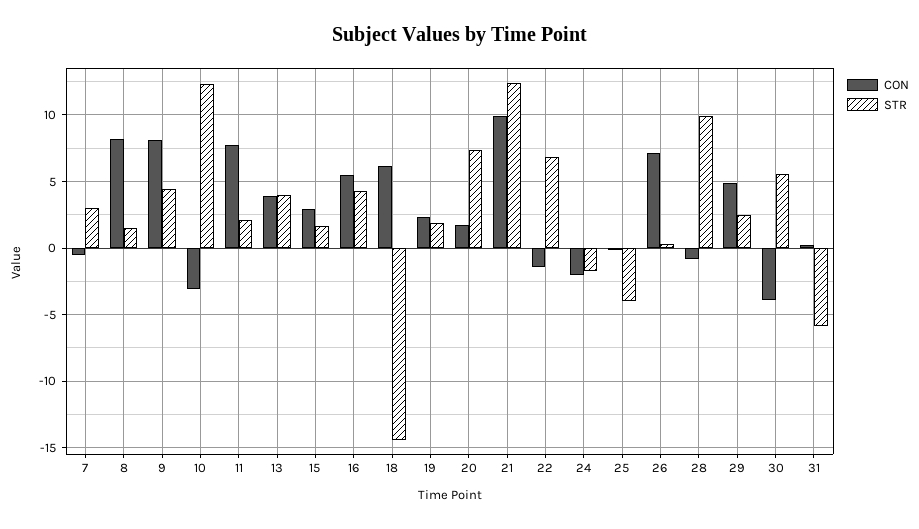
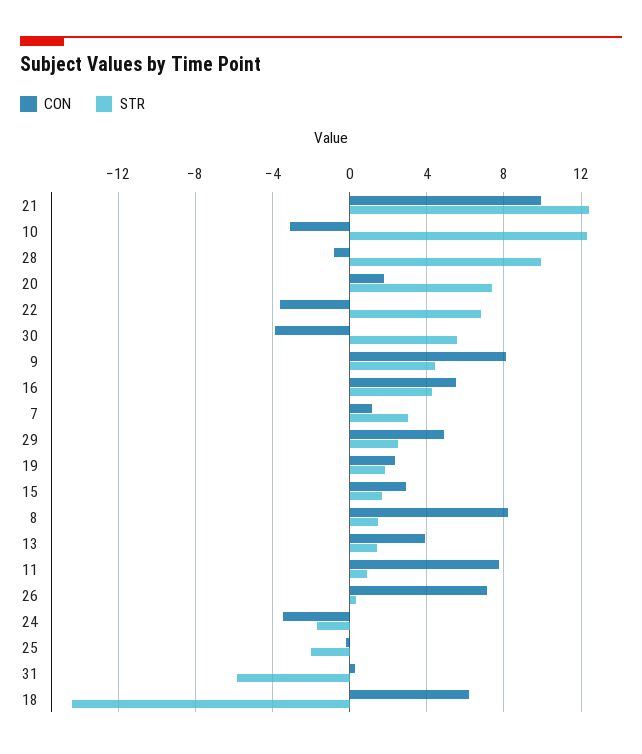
  {
    "CON": {
-     "7": -0.5,
+     "7": 1,
      "8": 8,
      "9": 8,
      "10": -3,
      "11": 7.5,
      "13": 4,
      "15": 3,
      "16": 5.5,
      "18": 6,
      "19": 2.5,
      "20": 2,
      "21": 10,
-     "22": -1.5,
+     "22": -3.5,
-     "24": -2,
+     "24": -3.5,
      "25": 0,
      "26": 7,
      "28": -1,
      "29": 5,
      "30": -4,
      "31": 0.5
    },
    "STR": {
      "7": 3,
      "8": 1.5,
      "9": 4.5,
      "10": 12.5,
-     "11": 2,
+     "11": 1,
-     "13": 4,
+     "13": 1.5,
      "15": 1.5,
      "16": 4.5,
      "18": -14.5,
      "19": 2,
      "20": 7.5,
      "21": 12.5,
      "22": 7,
      "24": -1.5,
-     "25": -4,
+     "25": -2,
      "26": 0.5,
      "28": 10,
      "29": 2.5,
      "30": 5.5,
      "31": -6
    }
  }

